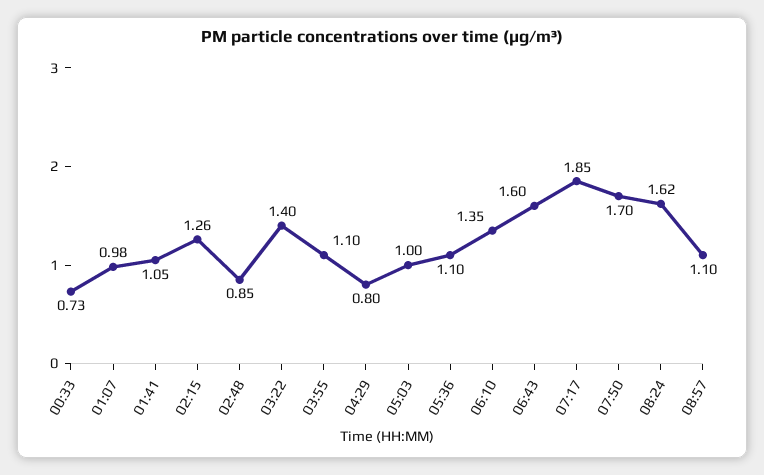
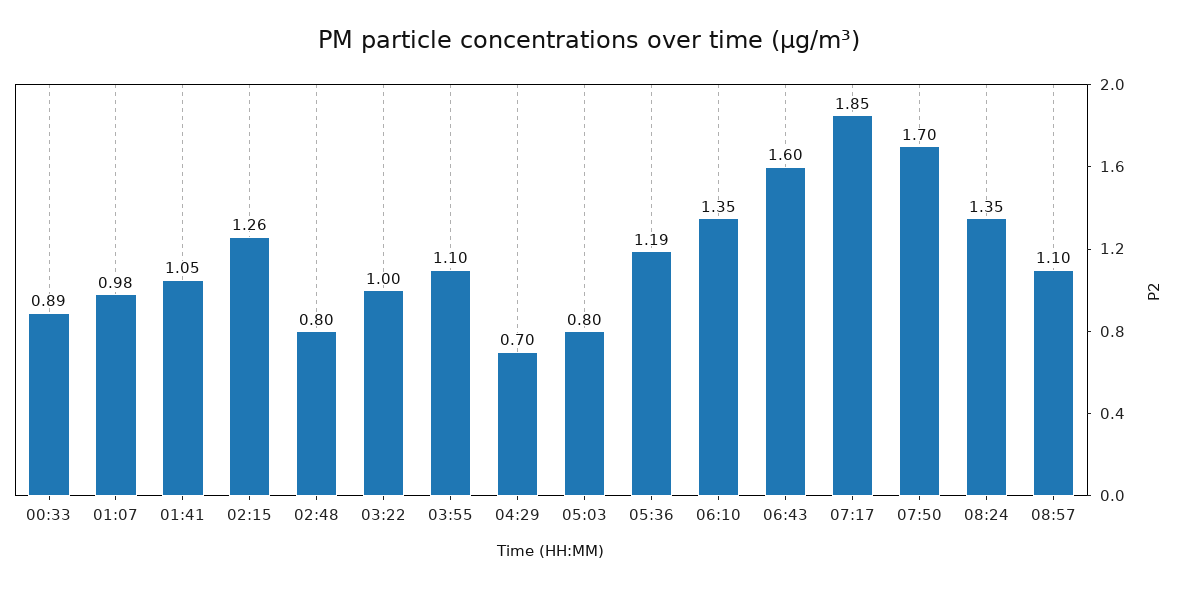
  {
-   "00:33": 0.73,
+   "00:33": 0.89,
    "01:07": 0.98,
    "01:41": 1.05,
    "02:15": 1.26,
-   "02:48": 0.85,
+   "02:48": 0.8,
-   "03:22": 1.4,
+   "03:22": 1,
    "03:55": 1.1,
-   "04:29": 0.8,
+   "04:29": 0.7,
-   "05:03": 1,
+   "05:03": 0.8,
-   "05:36": 1.1,
+   "05:36": 1.19,
    "06:10": 1.35,
    "06:43": 1.6,
    "07:17": 1.85,
    "07:50": 1.7,
-   "08:24": 1.62,
+   "08:24": 1.35,
    "08:57": 1.1
  }

